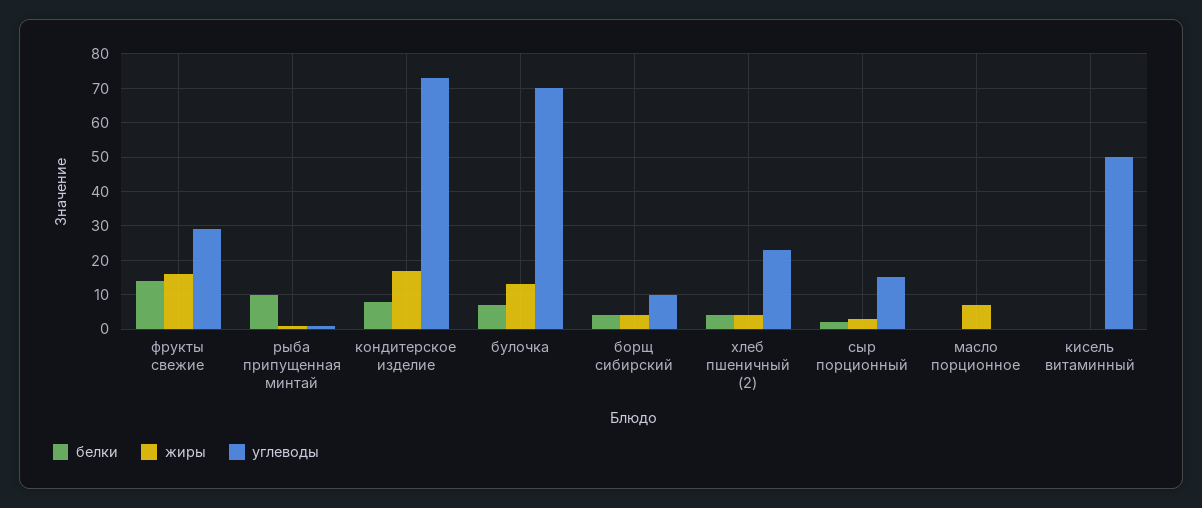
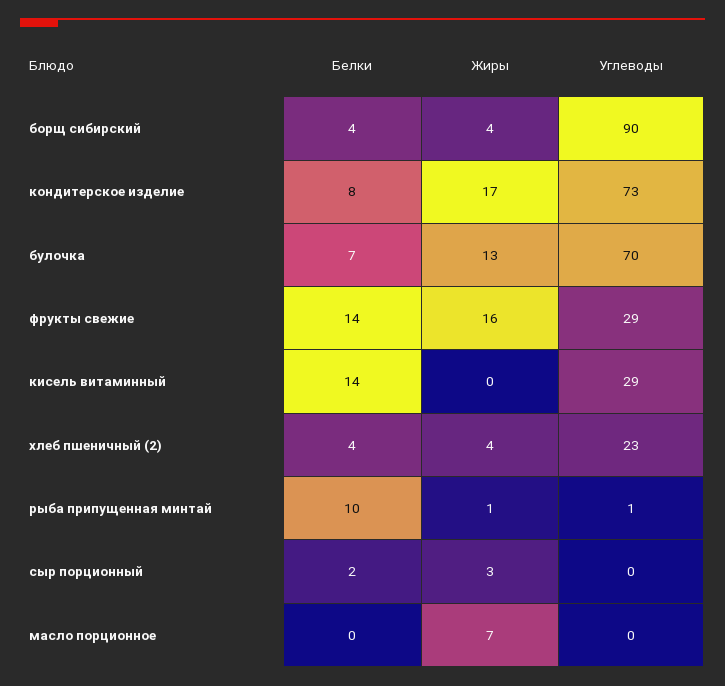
  {
    "белки": {
      "фрукты свежие": 14,
      "рыба припущенная минтай": 10,
      "кондитерское изделие": 8,
      "булочка": 7,
      "борщ сибирский": 4,
      "хлеб пшеничный (2)": 4,
      "сыр порционный": 2,
      "масло порционное": 0,
-     "кисель витаминный": 0
+     "кисель витаминный": 14
    },
    "жиры": {
      "фрукты свежие": 16,
      "рыба припущенная минтай": 1,
      "кондитерское изделие": 17,
      "булочка": 13,
      "борщ сибирский": 4,
      "хлеб пшеничный (2)": 4,
      "сыр порционный": 3,
      "масло порционное": 7,
      "кисель витаминный": 0
    },
    "углеводы": {
      "фрукты свежие": 29,
      "рыба припущенная минтай": 1,
      "кондитерское изделие": 73,
      "булочка": 70,
-     "борщ сибирский": 10,
+     "борщ сибирский": 90,
      "хлеб пшеничный (2)": 23,
-     "сыр порционный": 15,
+     "сыр порционный": 0,
      "масло порционное": 0,
-     "кисель витаминный": 50
+     "кисель витаминный": 29
    }
  }

